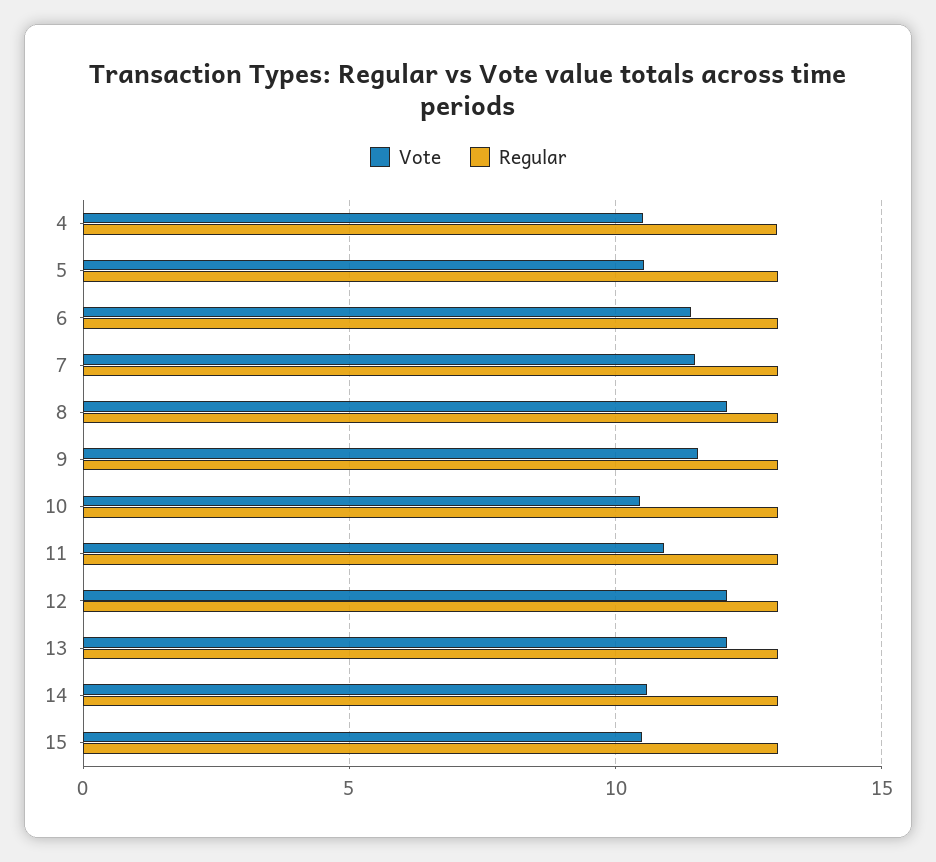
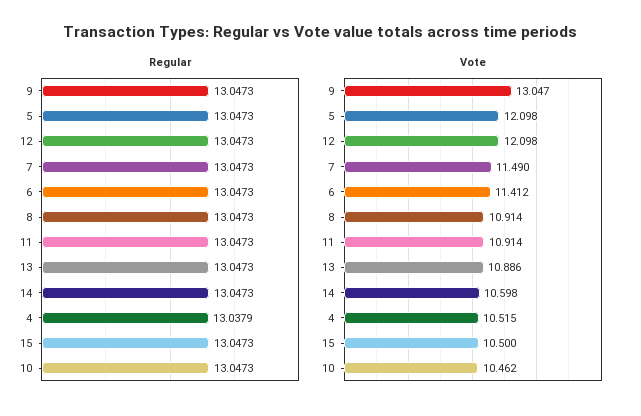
  {
    "Vote": {
      "4": 10.515,
-     "5": 10.5,
+     "5": 12.098,
      "6": 11.412,
      "7": 11.49,
-     "8": 12,
+     "8": 10.914,
-     "9": 11.5,
+     "9": 13.047,
      "10": 10.462,
      "11": 10.914,
      "12": 12.098,
-     "13": 12,
+     "13": 10.886,
      "14": 10.598,
      "15": 10.5
    },
    "Regular": {
      "4": 13.0379,
      "5": 13.0473,
      "6": 13.0473,
      "7": 13.0473,
      "8": 13.0473,
      "9": 13.0473,
      "10": 13.0473,
      "11": 13.0473,
      "12": 13.0473,
      "13": 13.0473,
      "14": 13.0473,
      "15": 13.0473
    }
  }

